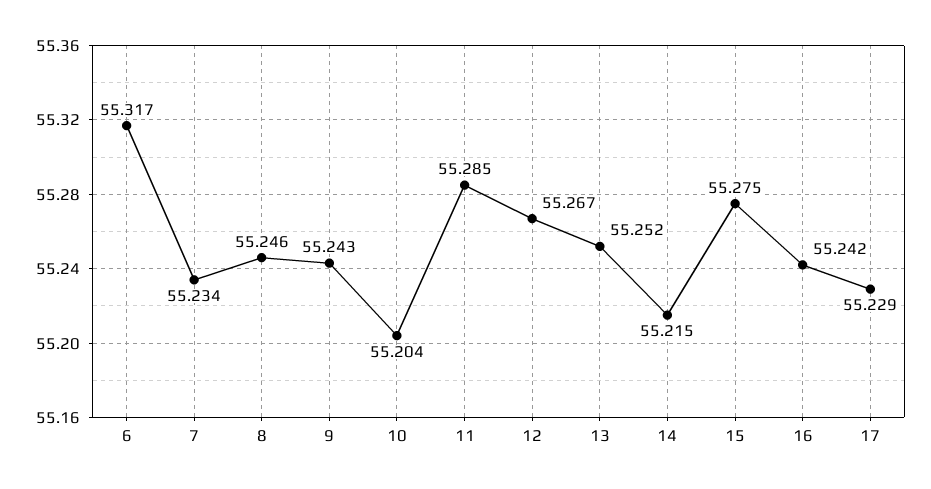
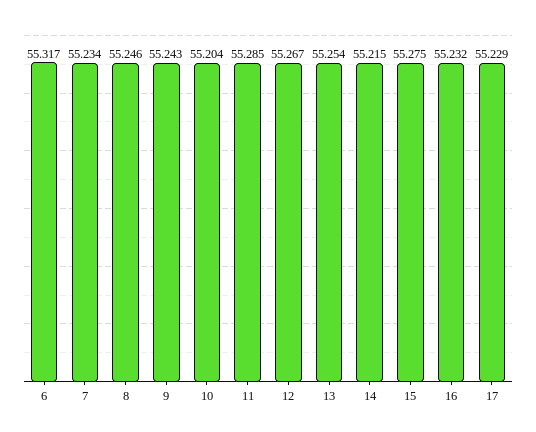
  {
    "6": 55.317,
    "7": 55.234,
    "8": 55.246,
    "9": 55.243,
    "10": 55.204,
    "11": 55.285,
    "12": 55.267,
-   "13": 55.252,
+   "13": 55.254,
    "14": 55.215,
    "15": 55.275,
-   "16": 55.242,
+   "16": 55.232,
    "17": 55.229
  }

